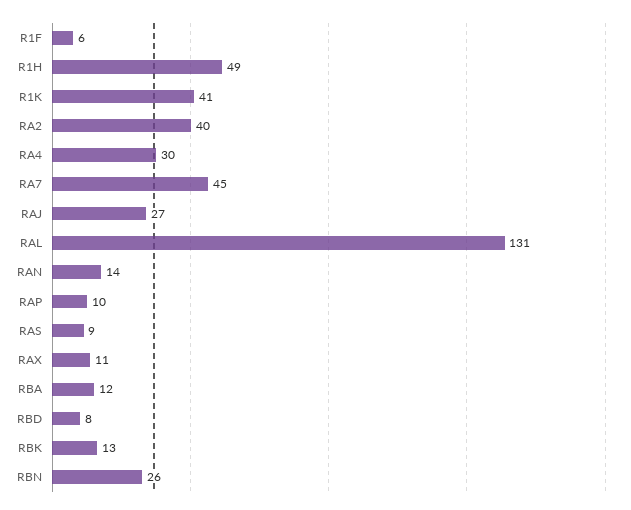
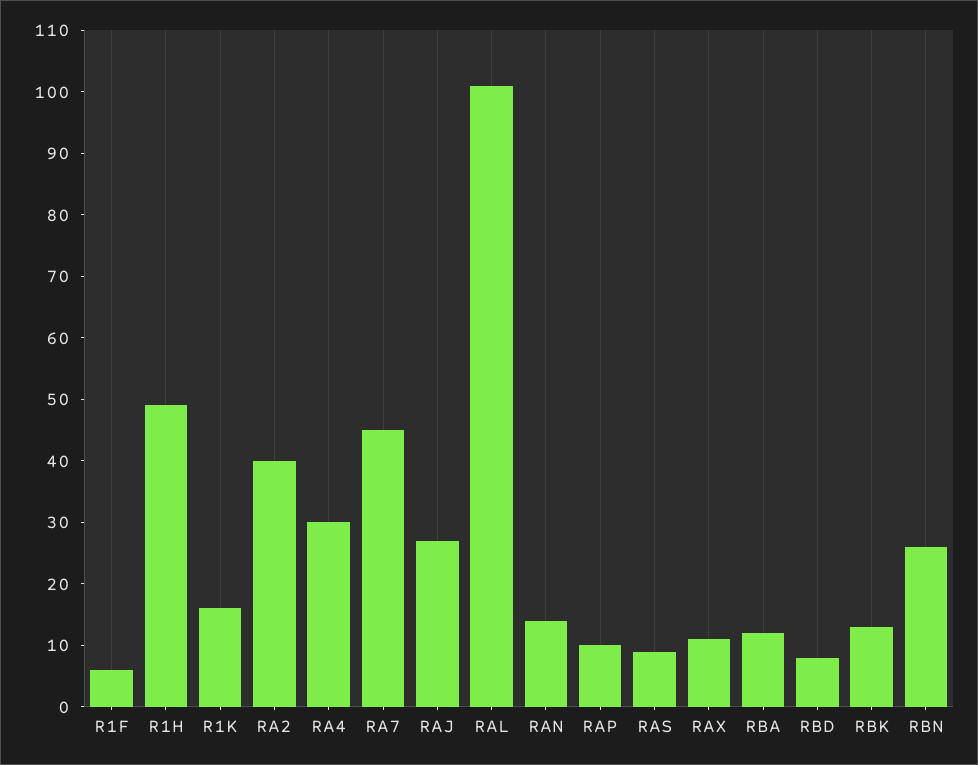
  {
    "R1F": 6,
    "R1H": 49,
-   "R1K": 41,
+   "R1K": 15,
    "RA2": 40,
    "RA4": 30,
    "RA7": 45,
    "RAJ": 27,
-   "RAL": 131,
+   "RAL": 100,
    "RAN": 14,
    "RAP": 10,
    "RAS": 9,
    "RAX": 11,
    "RBA": 12,
    "RBD": 8,
    "RBK": 13,
    "RBN": 26
  }

